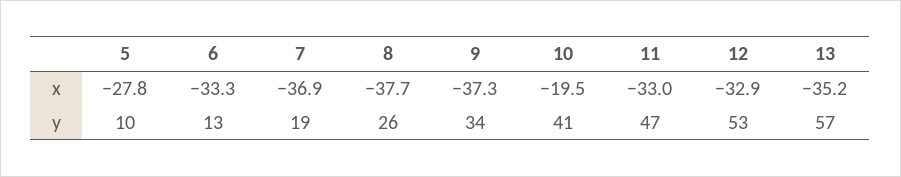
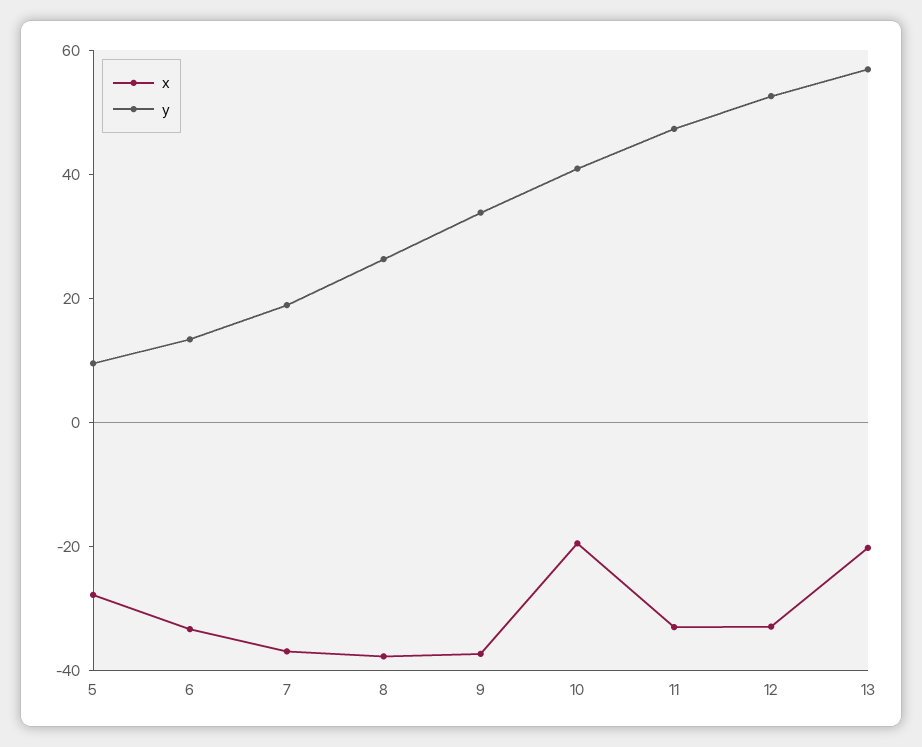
  {
    "x": {
      "5": -27.8,
      "6": -33.3,
      "7": -36.9,
      "8": -37.7,
      "9": -37.3,
      "10": -19.5,
      "11": -33,
      "12": -32.9,
-     "13": -35.2
+     "13": -20
    },
    "y": {
      "5": 10,
      "6": 13,
      "7": 19,
      "8": 26,
      "9": 34,
      "10": 41,
      "11": 47,
      "12": 53,
      "13": 57
    }
  }

